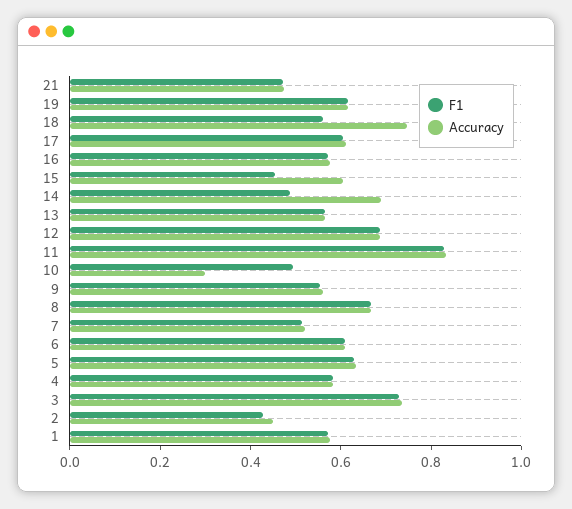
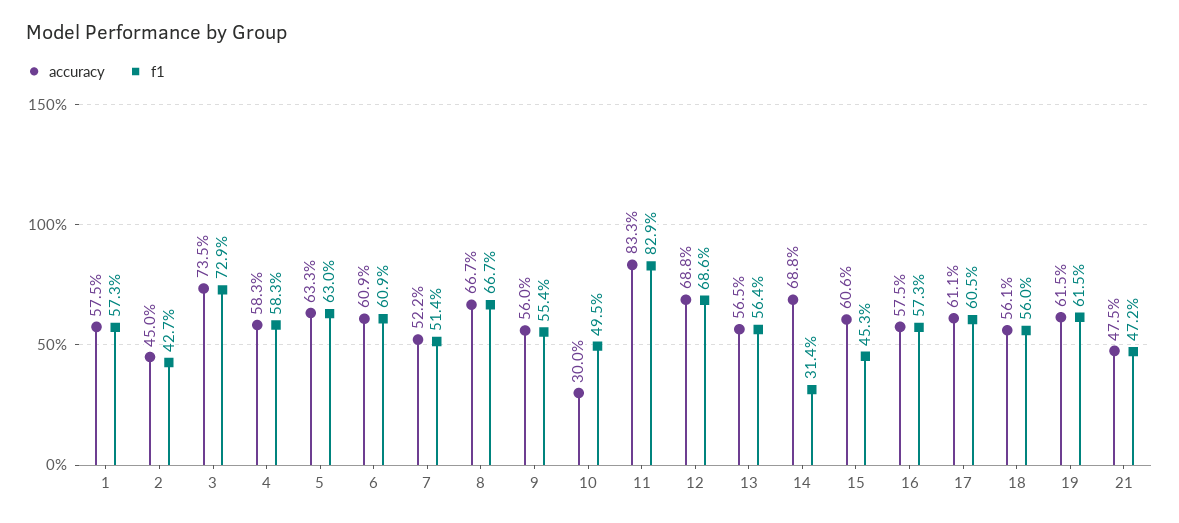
  {
    "F1": {
      "21": 0.472,
      "19": 0.615,
      "18": 0.56,
      "17": 0.605,
      "16": 0.573,
      "15": 0.453,
-     "14": 0.5,
+     "14": 0.314,
      "13": 0.564,
      "12": 0.686,
      "11": 0.829,
      "10": 0.495,
      "9": 0.554,
      "8": 0.667,
      "7": 0.514,
      "6": 0.609,
      "5": 0.63,
      "4": 0.583,
      "3": 0.729,
      "2": 0.427,
      "1": 0.573
    },
    "Accuracy": {
      "21": 0.475,
      "19": 0.615,
-     "18": 0.75,
+     "18": 0.561,
      "17": 0.611,
      "16": 0.575,
      "15": 0.606,
      "14": 0.688,
      "13": 0.565,
      "12": 0.688,
      "11": 0.833,
      "10": 0.3,
      "9": 0.56,
      "8": 0.667,
      "7": 0.522,
      "6": 0.609,
      "5": 0.633,
      "4": 0.583,
      "3": 0.735,
      "2": 0.45,
      "1": 0.575
    }
  }

